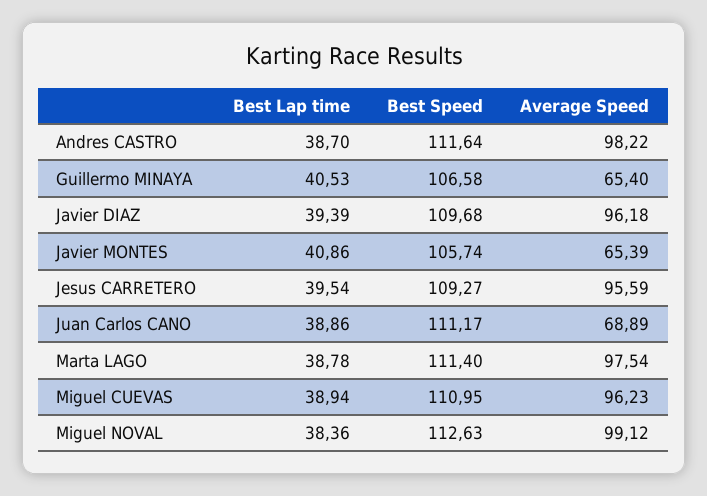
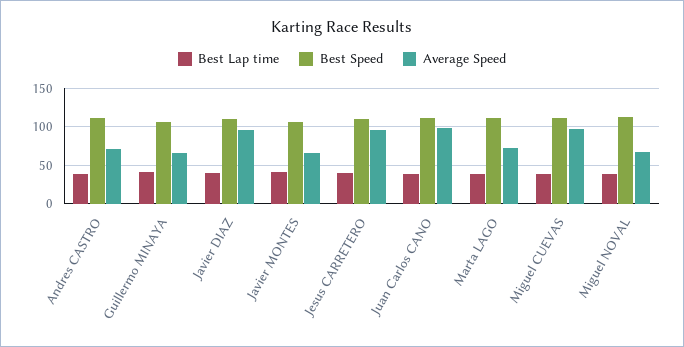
  {
    "Best Lap time": {
      "Andres CASTRO": 38.7,
      "Guillermo MINAYA": 40.53,
      "Javier DIAZ": 39.39,
      "Javier MONTES": 40.86,
      "Jesus CARRETERO": 39.54,
      "Juan Carlos CANO": 38.86,
      "Marta LAGO": 38.78,
      "Miguel CUEVAS": 38.94,
      "Miguel NOVAL": 38.36
    },
    "Best Speed": {
      "Andres CASTRO": 111.64,
      "Guillermo MINAYA": 106.58,
      "Javier DIAZ": 109.68,
      "Javier MONTES": 105.74,
      "Jesus CARRETERO": 109.27,
      "Juan Carlos CANO": 111.17,
      "Marta LAGO": 111.4,
      "Miguel CUEVAS": 110.95,
      "Miguel NOVAL": 112.63
    },
    "Average Speed": {
-     "Andres CASTRO": 98.22,
+     "Andres CASTRO": 70,
      "Guillermo MINAYA": 65.4,
      "Javier DIAZ": 96.18,
      "Javier MONTES": 65.39,
      "Jesus CARRETERO": 95.59,
-     "Juan Carlos CANO": 68.89,
+     "Juan Carlos CANO": 100,
-     "Marta LAGO": 97.54,
+     "Marta LAGO": 70,
      "Miguel CUEVAS": 96.23,
-     "Miguel NOVAL": 99.12
+     "Miguel NOVAL": 70
    }
  }

